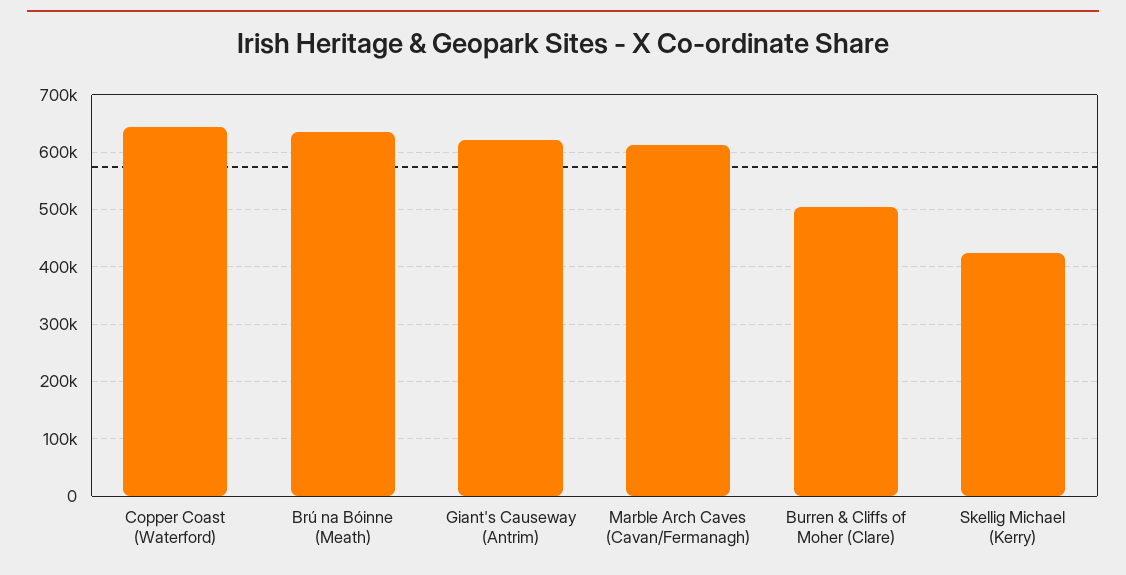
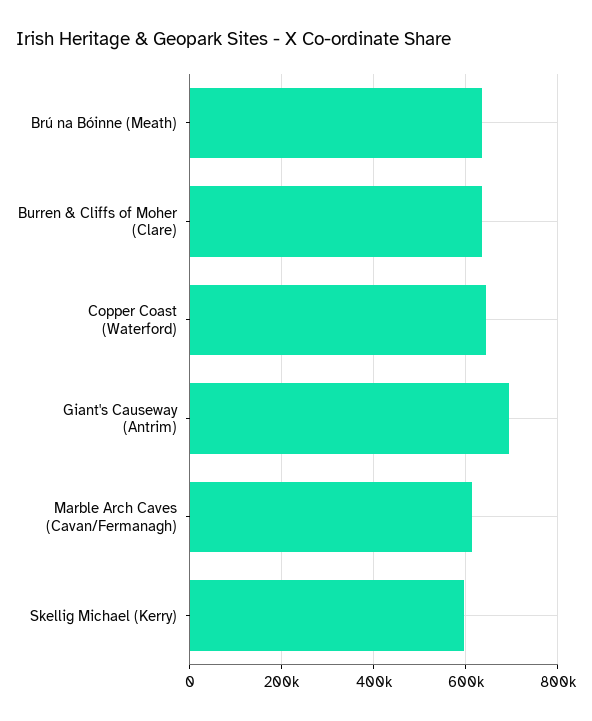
  {
    "Copper Coast (Waterford)": 640000,
    "Brú na Bóinne (Meath)": 640000,
-   "Giant's Causeway (Antrim)": 620000,
+   "Giant's Causeway (Antrim)": 700000,
    "Marble Arch Caves (Cavan/Fermanagh)": 620000,
-   "Burren & Cliffs of Moher (Clare)": 500000,
+   "Burren & Cliffs of Moher (Clare)": 640000,
-   "Skellig Michael (Kerry)": 420000
+   "Skellig Michael (Kerry)": 600000
  }

